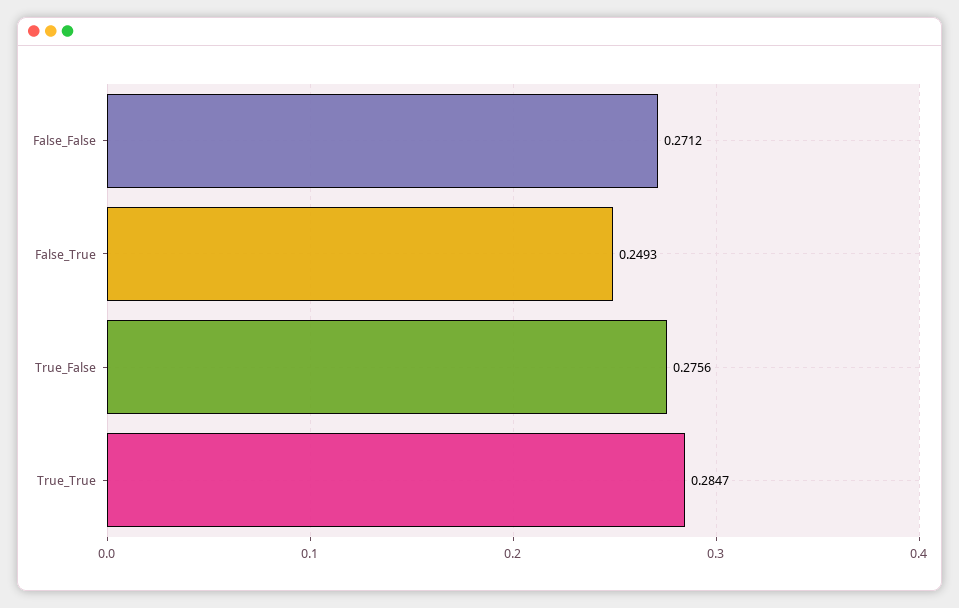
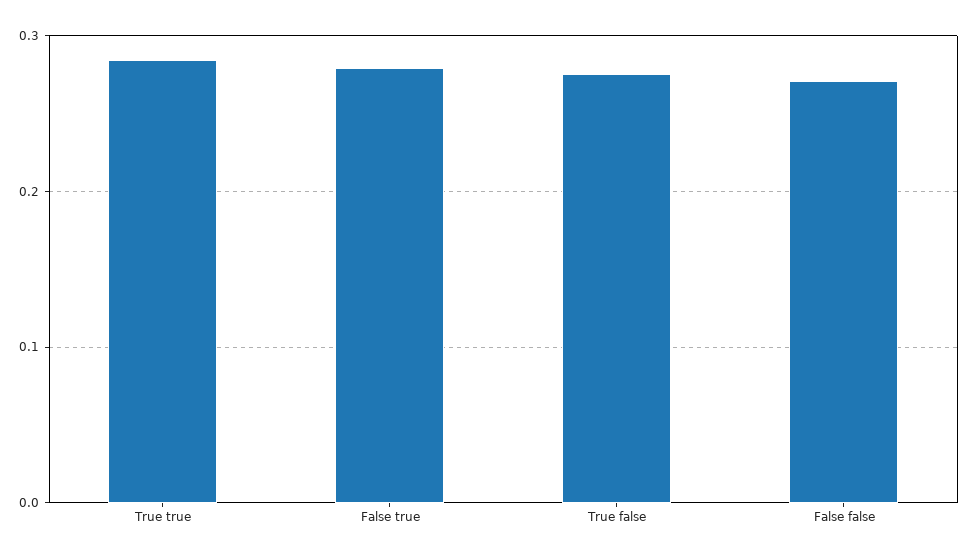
  {
    "False_False": 0.2712,
-   "False_True": 0.2493,
+   "False_True": 0.28,
    "True_False": 0.2756,
    "True_True": 0.2847
  }

